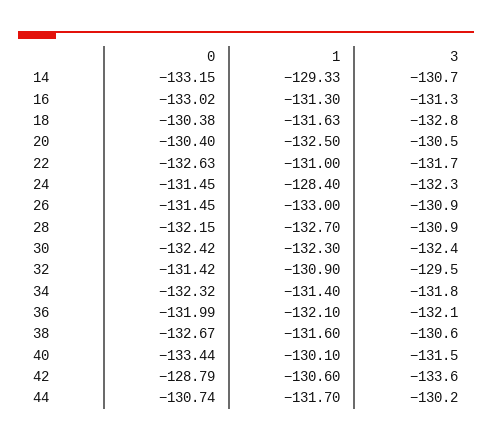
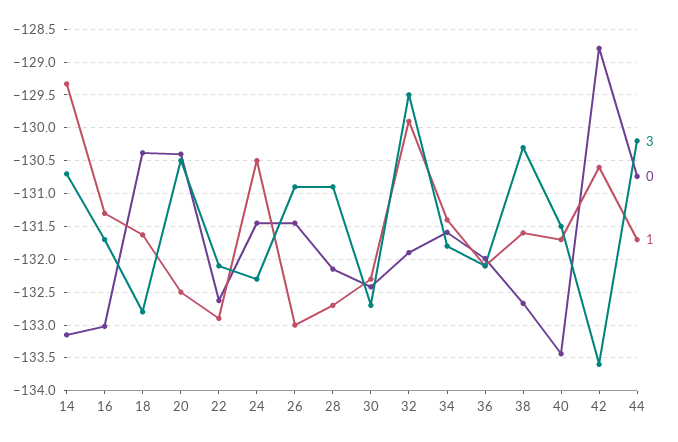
  {
    "0": {
      "14": -133.15,
      "16": -133.02,
      "18": -130.38,
      "20": -130.4,
      "22": -132.63,
      "24": -131.45,
      "26": -131.45,
      "28": -132.15,
      "30": -132.42,
-     "32": -131.42,
+     "32": -131.9,
-     "34": -132.32,
+     "34": -131.6,
      "36": -131.99,
      "38": -132.67,
      "40": -133.44,
      "42": -128.79,
      "44": -130.74
    },
    "1": {
      "14": -129.33,
      "16": -131.3,
      "18": -131.63,
      "20": -132.5,
-     "22": -131,
+     "22": -132.9,
-     "24": -128.4,
+     "24": -130.5,
      "26": -133,
      "28": -132.7,
      "30": -132.3,
-     "32": -130.9,
+     "32": -129.9,
      "34": -131.4,
      "36": -132.1,
      "38": -131.6,
-     "40": -130.1,
+     "40": -131.7,
      "42": -130.6,
      "44": -131.7
    },
    "3": {
      "14": -130.7,
-     "16": -131.3,
+     "16": -131.7,
      "18": -132.8,
      "20": -130.5,
-     "22": -131.7,
+     "22": -132.1,
      "24": -132.3,
      "26": -130.9,
      "28": -130.9,
-     "30": -132.4,
+     "30": -132.7,
      "32": -129.5,
      "34": -131.8,
      "36": -132.1,
-     "38": -130.6,
+     "38": -130.3,
      "40": -131.5,
      "42": -133.6,
      "44": -130.2
    }
  }

